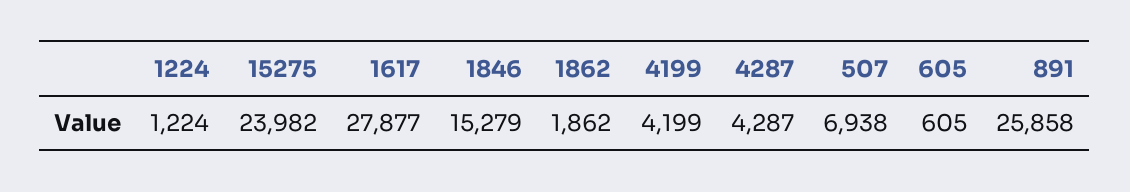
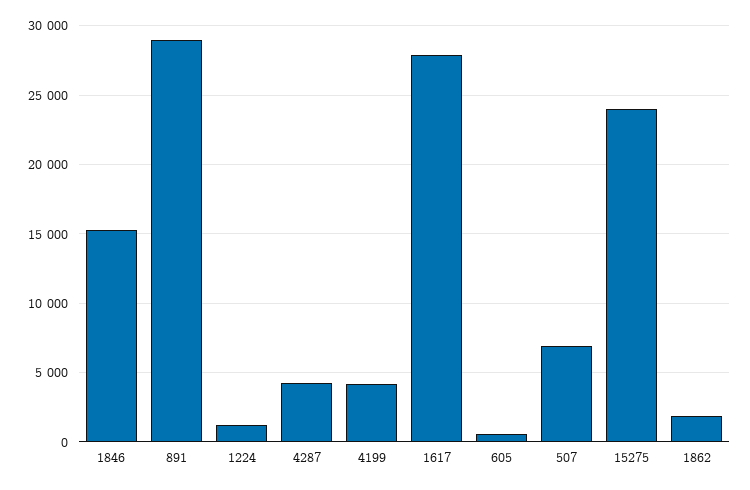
  {
    "1224": 1224,
    "15275": 23982,
    "1617": 27877,
    "1846": 15279,
    "1862": 1862,
    "4199": 4199,
    "4287": 4287,
    "507": 6938,
    "605": 605,
-   "891": 25858
+   "891": 29000
  }

